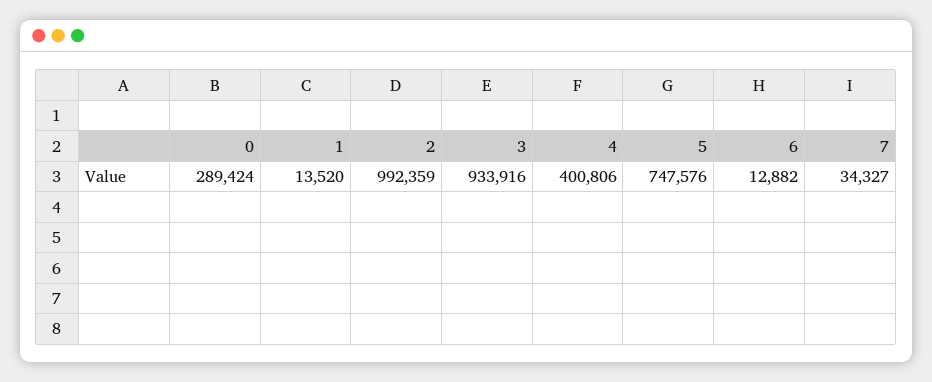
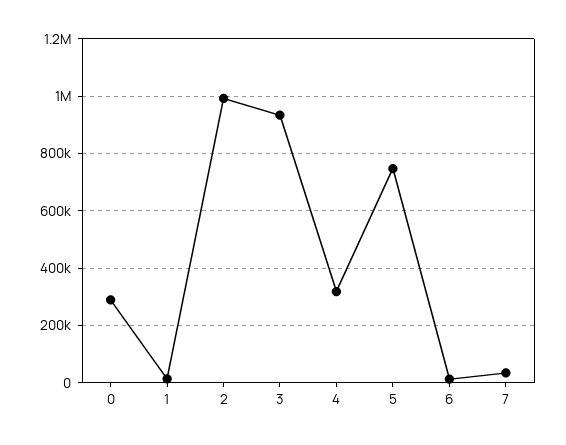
  {
    "0": 289424,
    "1": 13520,
    "2": 992359,
    "3": 933916,
-   "4": 400806,
+   "4": 325000,
    "5": 747576,
    "6": 12882,
    "7": 34327
  }

